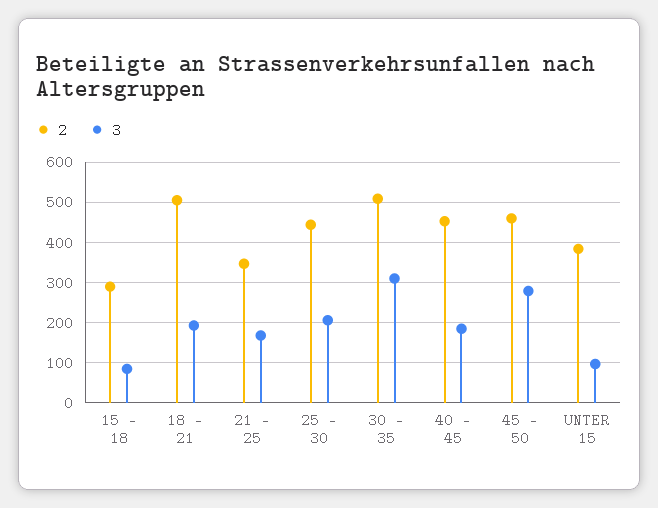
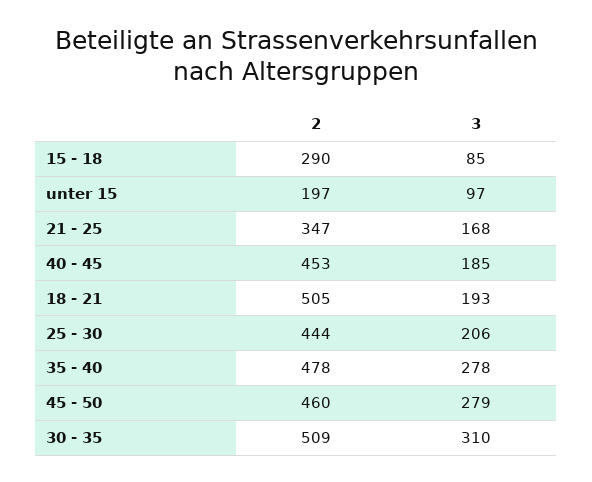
  {
    "2": {
      "15 - 18": 290,
      "18 - 21": 505,
      "21 - 25": 347,
      "25 - 30": 444,
      "30 - 35": 509,
      "40 - 45": 453,
      "45 - 50": 460,
-     "UNTER 15": 380
+     "UNTER 15": 197,
+     "35 - 40": 478
    },
    "3": {
      "15 - 18": 85,
      "18 - 21": 193,
      "21 - 25": 168,
      "25 - 30": 206,
      "30 - 35": 310,
      "40 - 45": 185,
      "45 - 50": 279,
-     "UNTER 15": 97
+     "UNTER 15": 97,
+     "35 - 40": 278
    }
  }

